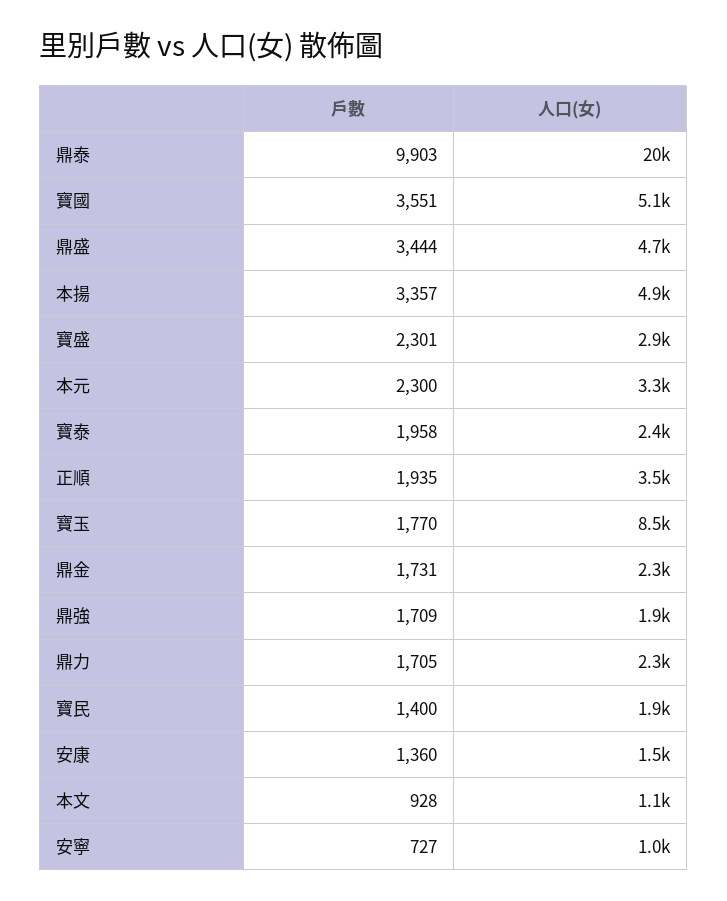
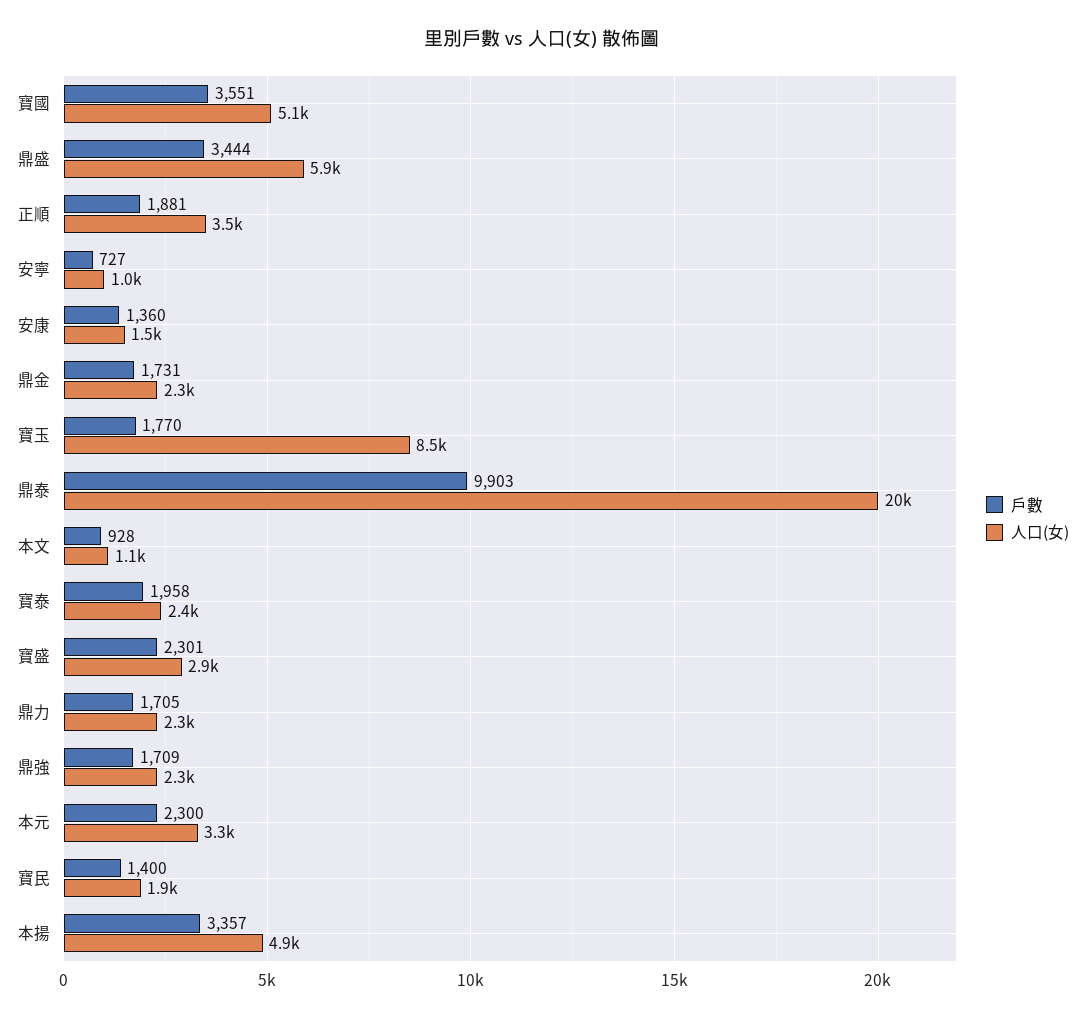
  {
    "戶數": {
      "鼎泰": 9903,
      "寶國": 3551,
      "鼎盛": 3444,
      "本揚": 3357,
      "寶盛": 2301,
      "本元": 2300,
      "寶泰": 1958,
-     "正順": 1935,
+     "正順": 1881,
      "寶玉": 1770,
      "鼎金": 1731,
      "鼎強": 1709,
      "鼎力": 1705,
      "寶民": 1400,
      "安康": 1360,
      "本文": 928,
      "安寧": 727
    },
    "人口(女)": {
      "鼎泰": 20000,
      "寶國": 5100,
-     "鼎盛": 4700,
+     "鼎盛": 5900,
      "本揚": 4900,
      "寶盛": 2900,
      "本元": 3300,
      "寶泰": 2400,
      "正順": 3500,
      "寶玉": 8500,
      "鼎金": 2300,
-     "鼎強": 1900,
+     "鼎強": 2300,
      "鼎力": 2300,
      "寶民": 1900,
      "安康": 1500,
      "本文": 1100,
      "安寧": 1000
    }
  }

